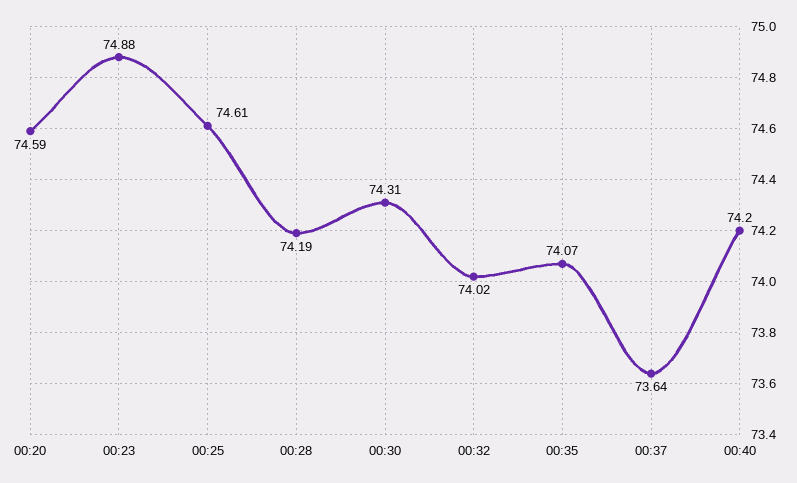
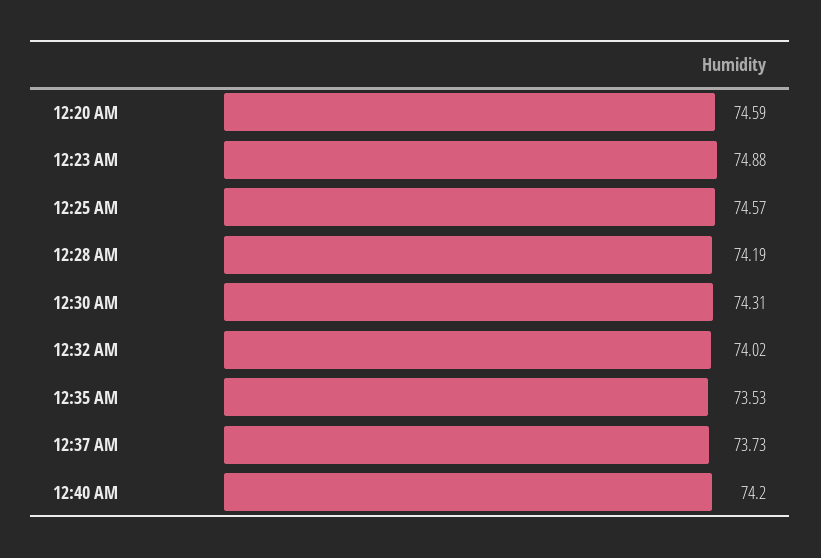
  {
    "00:20": 74.59,
    "00:23": 74.88,
-   "00:25": 74.61,
+   "00:25": 74.57,
    "00:28": 74.19,
    "00:30": 74.31,
    "00:32": 74.02,
-   "00:35": 74.07,
+   "00:35": 73.53,
-   "00:37": 73.64,
+   "00:37": 73.73,
    "00:40": 74.2
  }

